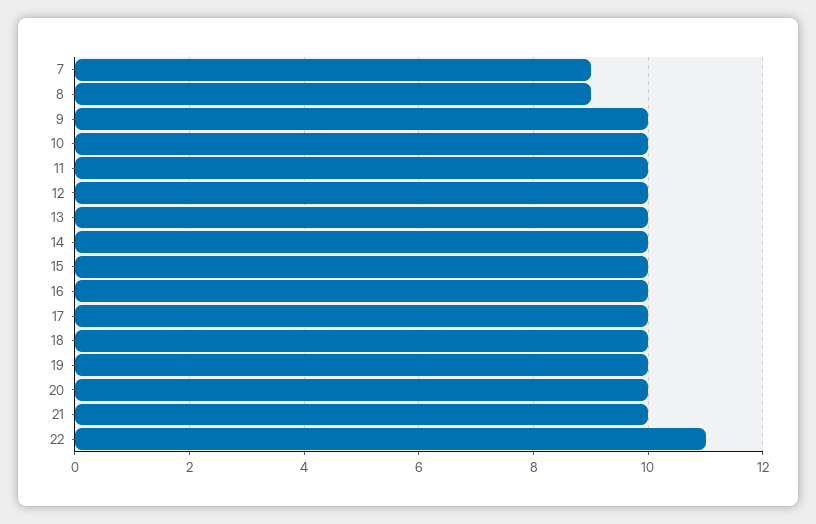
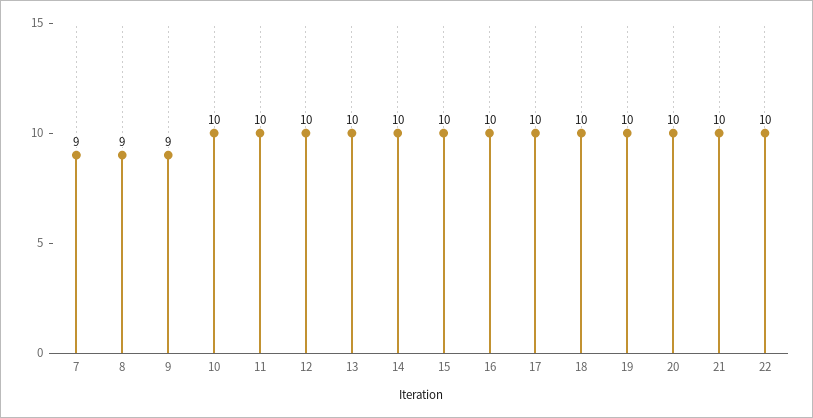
  {
    "7": 9,
    "8": 9,
-   "9": 10,
+   "9": 9,
    "10": 10,
    "11": 10,
    "12": 10,
    "13": 10,
    "14": 10,
    "15": 10,
    "16": 10,
    "17": 10,
    "18": 10,
    "19": 10,
    "20": 10,
    "21": 10,
-   "22": 11
+   "22": 10
  }

